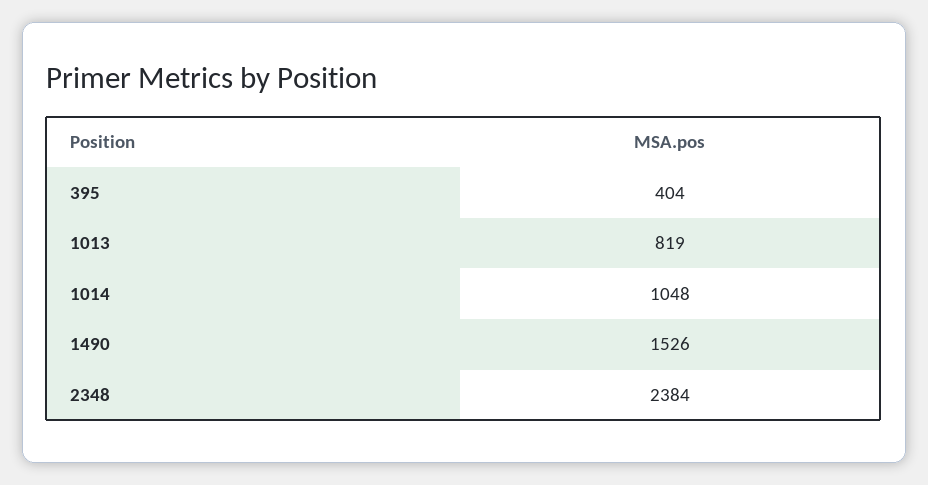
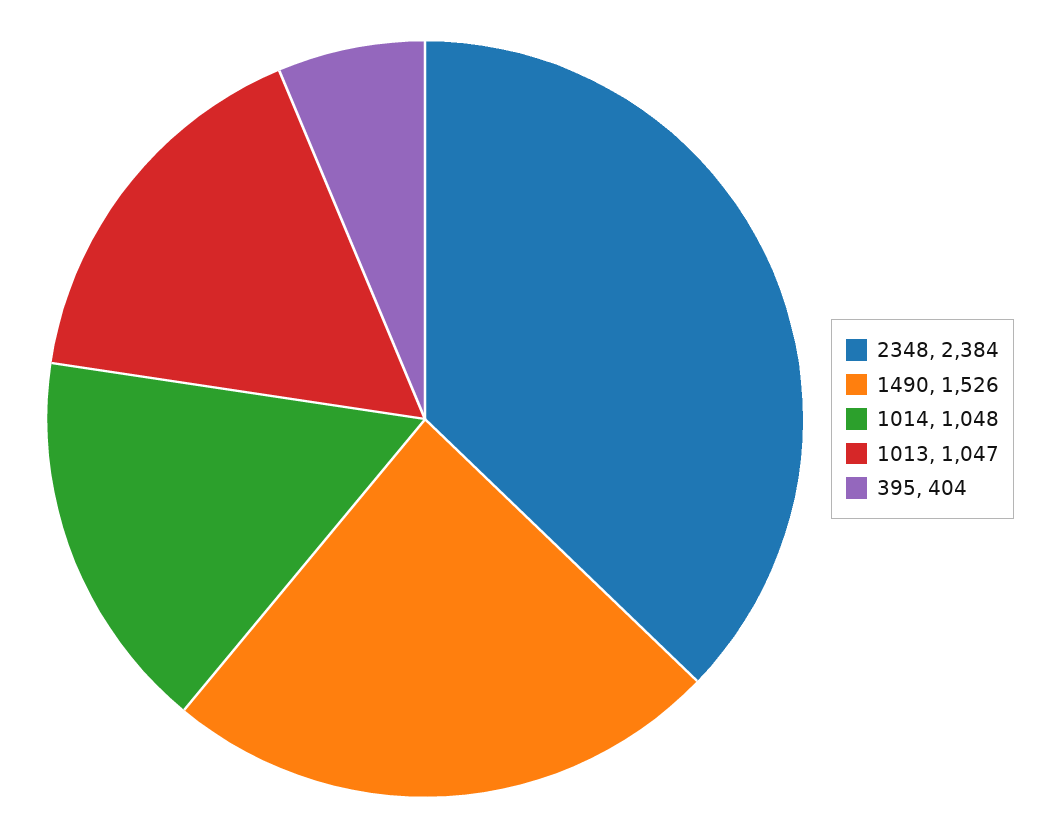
  {
    "395": 404,
-   "1013": 819,
+   "1013": 1047,
    "1014": 1048,
    "1490": 1526,
    "2348": 2384
  }

